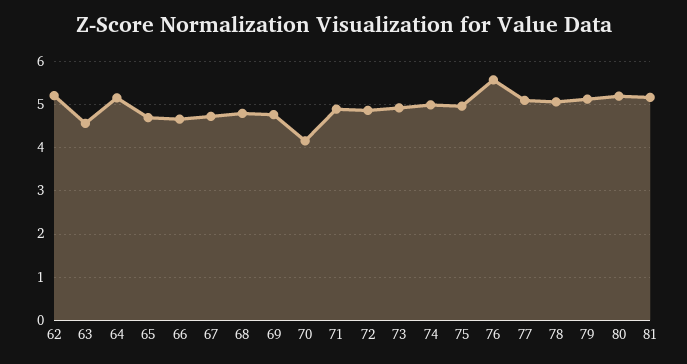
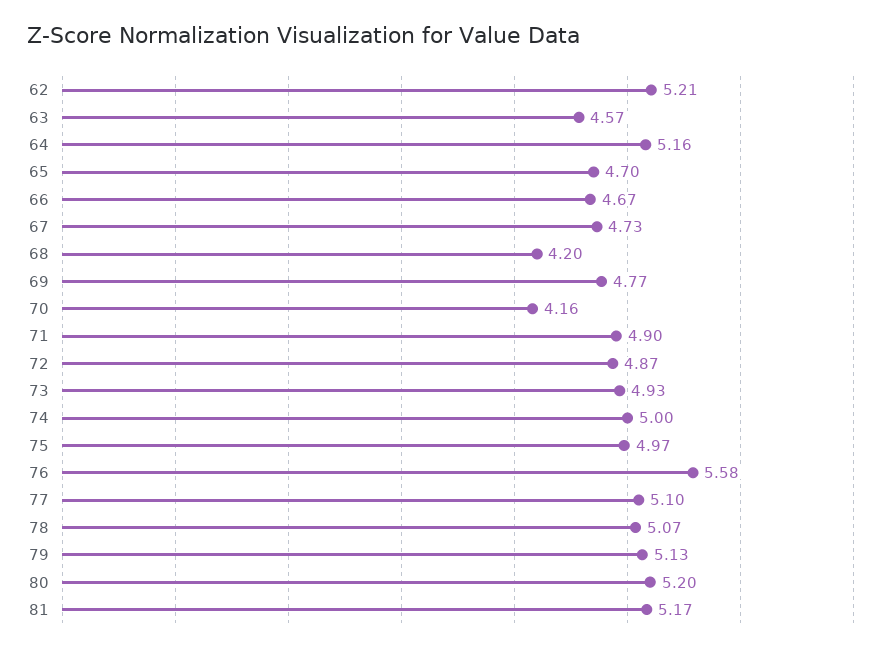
  {
    "62": 5.21,
    "63": 4.57,
    "64": 5.16,
    "65": 4.7,
    "66": 4.67,
    "67": 4.73,
-   "68": 4.8,
+   "68": 4.2,
    "69": 4.77,
    "70": 4.16,
    "71": 4.9,
    "72": 4.87,
    "73": 4.93,
    "74": 5,
    "75": 4.97,
    "76": 5.58,
    "77": 5.1,
    "78": 5.07,
    "79": 5.13,
    "80": 5.2,
    "81": 5.17
  }

